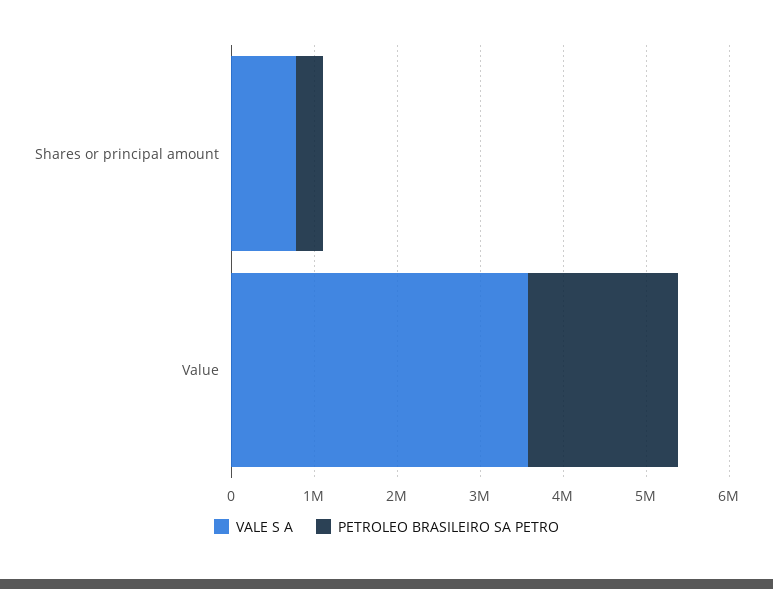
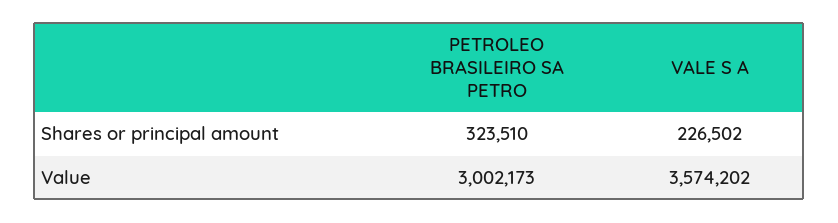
  {
    "VALE S A": {
-     "Shares or principal amount": 800000,
+     "Shares or principal amount": 226502,
      "Value": 3574202
    },
    "PETROLEO BRASILEIRO SA PETRO": {
      "Shares or principal amount": 323510,
-     "Value": 1800000
+     "Value": 3002173
    }
  }

